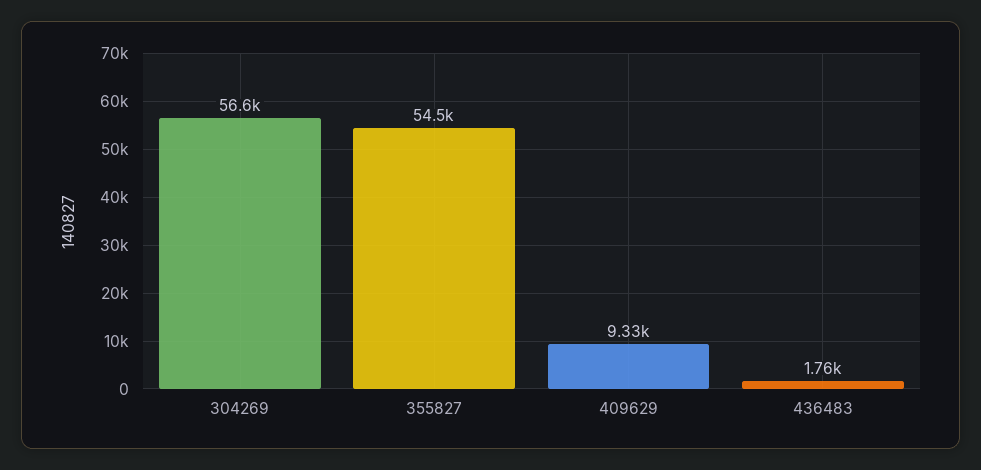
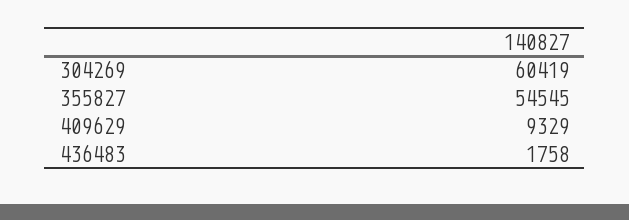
  {
-   "304269": 56600,
+   "304269": 60419,
    "355827": 54545,
    "409629": 9329,
    "436483": 1758
  }

